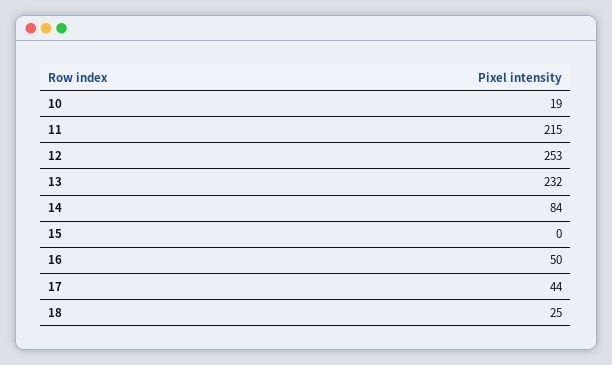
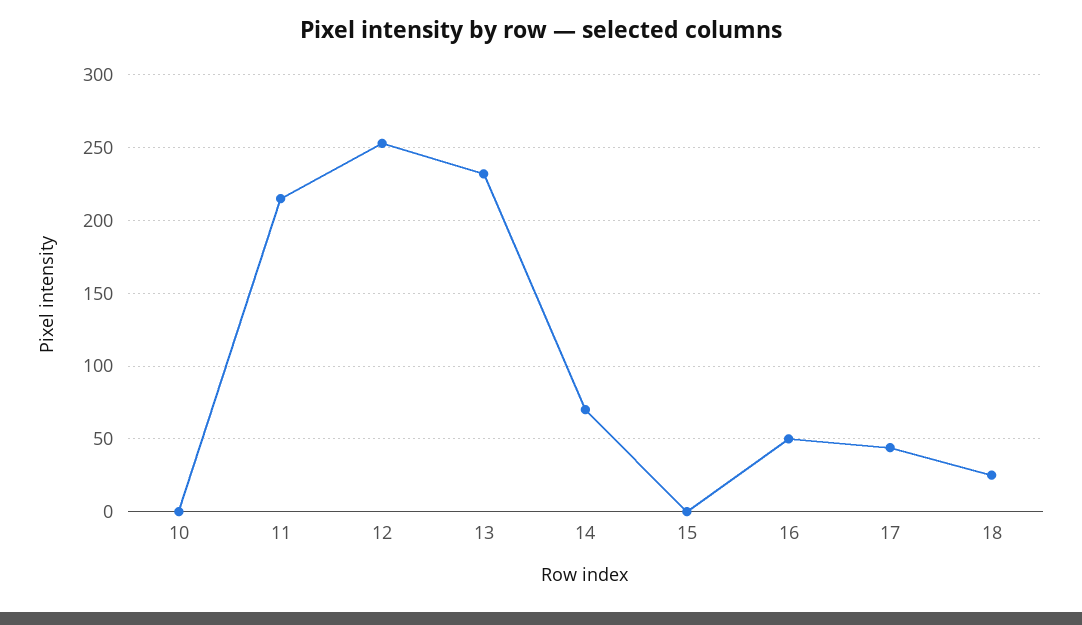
  {
-   "10": 19,
+   "10": 0,
    "11": 215,
    "12": 253,
    "13": 232,
-   "14": 84,
+   "14": 70,
    "15": 0,
    "16": 50,
    "17": 44,
    "18": 25
  }

